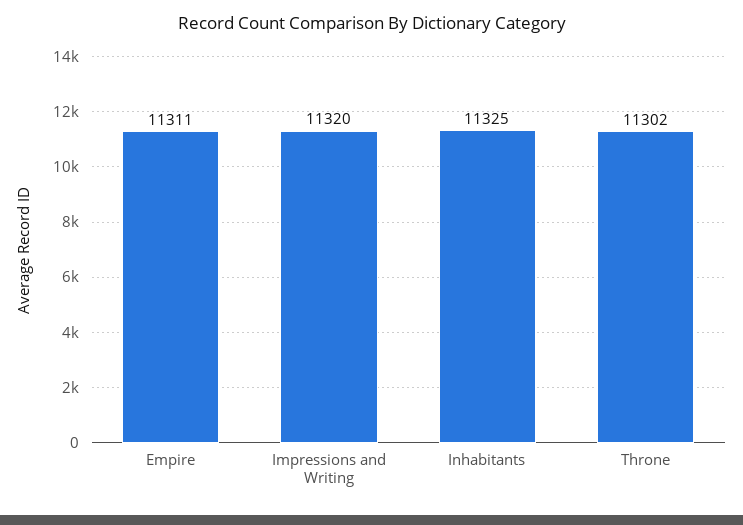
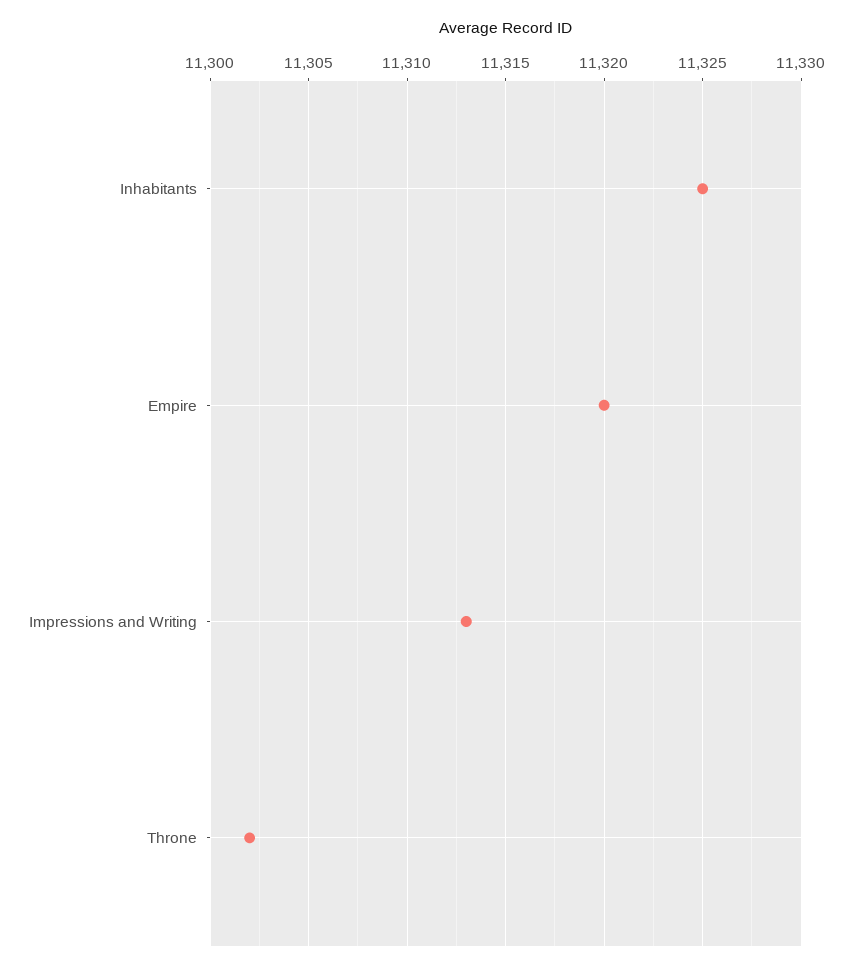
  {
-   "Empire": 11311,
+   "Empire": 11320,
-   "Impressions and Writing": 11320,
+   "Impressions and Writing": 11313,
    "Inhabitants": 11325,
    "Throne": 11302
  }

